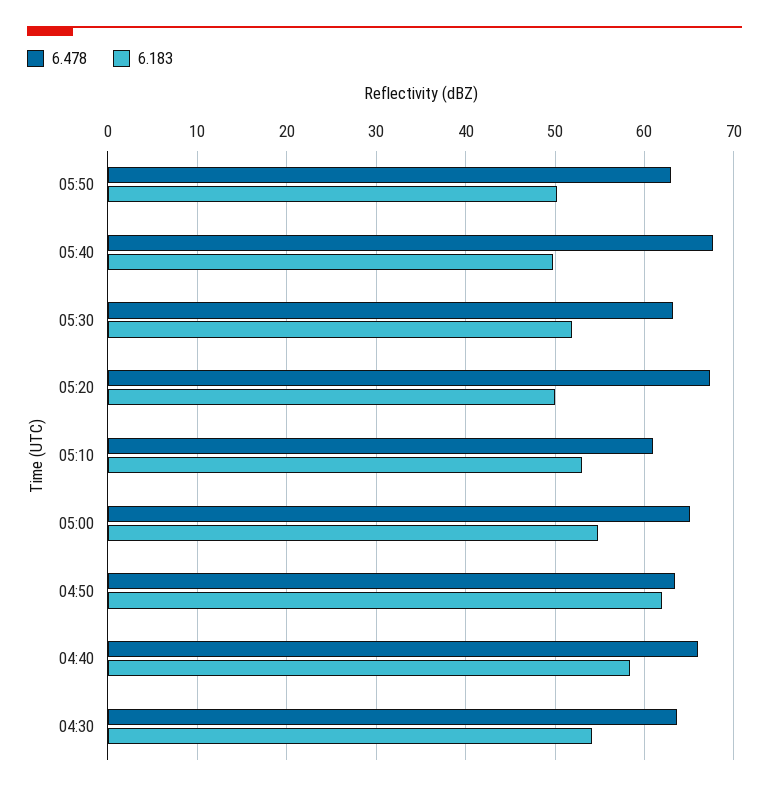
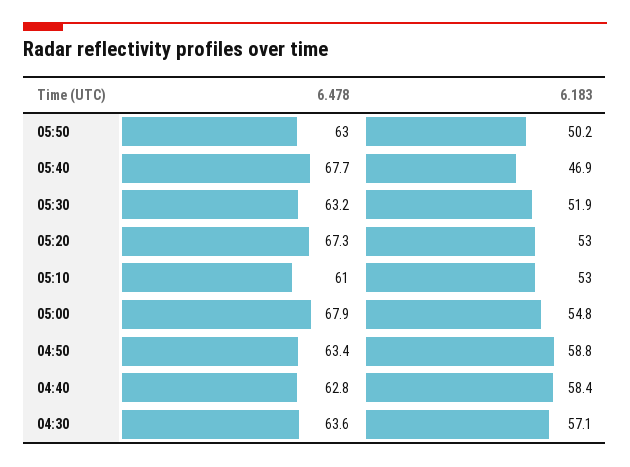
  {
    "6.478": {
      "05:50": 63,
      "05:40": 67.7,
      "05:30": 63.2,
      "05:20": 67.3,
      "05:10": 61,
-     "05:00": 65,
+     "05:00": 67.9,
      "04:50": 63.4,
-     "04:40": 66,
+     "04:40": 62.8,
      "04:30": 63.6
    },
    "6.183": {
      "05:50": 50.2,
-     "05:40": 50,
+     "05:40": 46.9,
      "05:30": 51.9,
-     "05:20": 50,
+     "05:20": 53,
      "05:10": 53,
      "05:00": 54.8,
-     "04:50": 62,
+     "04:50": 58.8,
      "04:40": 58.4,
-     "04:30": 54
+     "04:30": 57.1
    }
  }

